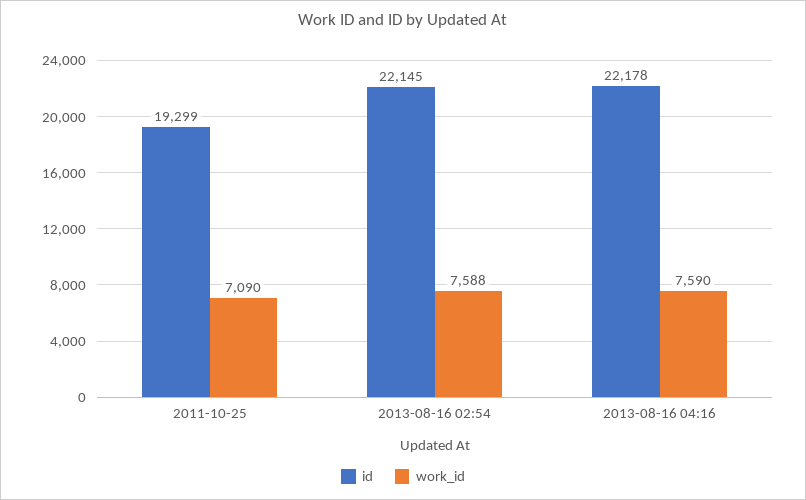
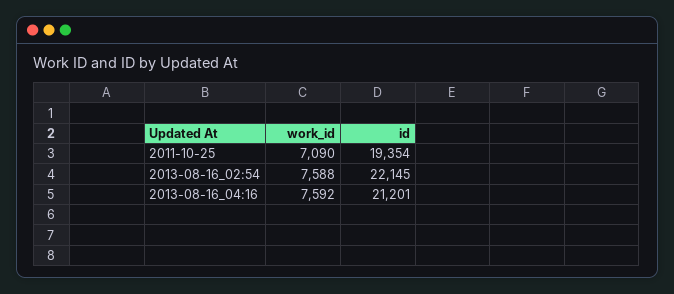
  {
    "id": {
-     "2011-10-25": 19299,
+     "2011-10-25": 19354,
      "2013-08-16 02:54": 22145,
-     "2013-08-16 04:16": 22178
+     "2013-08-16 04:16": 21201
    },
    "work_id": {
      "2011-10-25": 7090,
      "2013-08-16 02:54": 7588,
-     "2013-08-16 04:16": 7590
+     "2013-08-16 04:16": 7592
    }
  }

